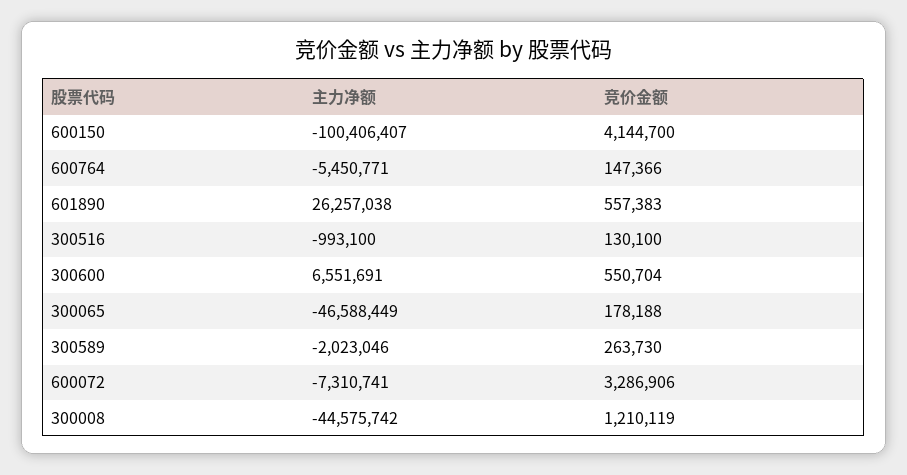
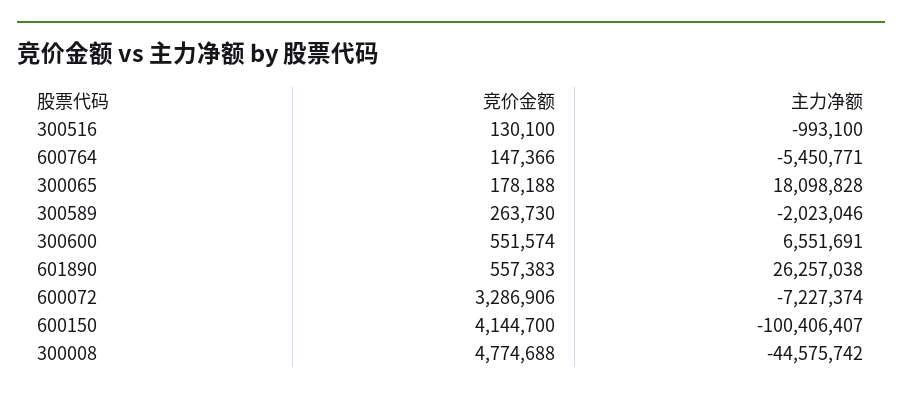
  {
    "主力净额": {
      "600150": -100406407,
      "600764": -5450771,
      "601890": 26257038,
      "300516": -993100,
      "300600": 6551691,
-     "300065": -46588449,
+     "300065": 18098828,
      "300589": -2023046,
-     "600072": -7310741,
+     "600072": -7227374,
      "300008": -44575742
    },
    "竞价金额": {
      "600150": 4144700,
      "600764": 147366,
      "601890": 557383,
      "300516": 130100,
-     "300600": 550704,
+     "300600": 551574,
      "300065": 178188,
      "300589": 263730,
      "600072": 3286906,
-     "300008": 1210119
+     "300008": 4774688
    }
  }

